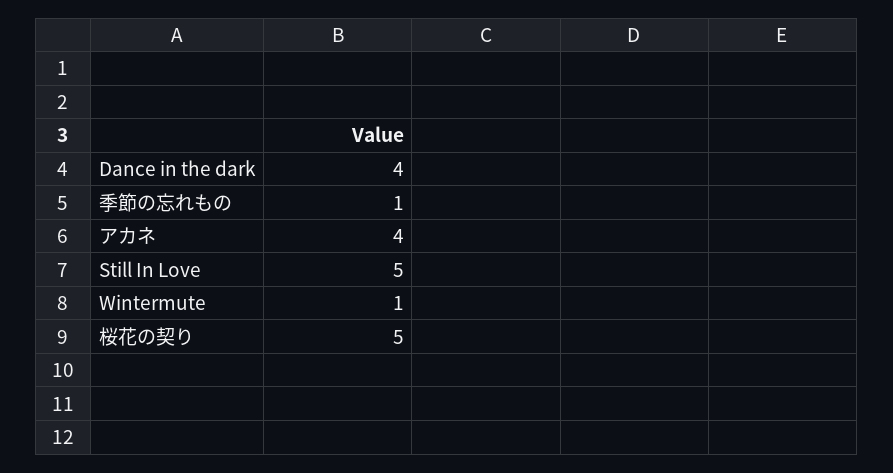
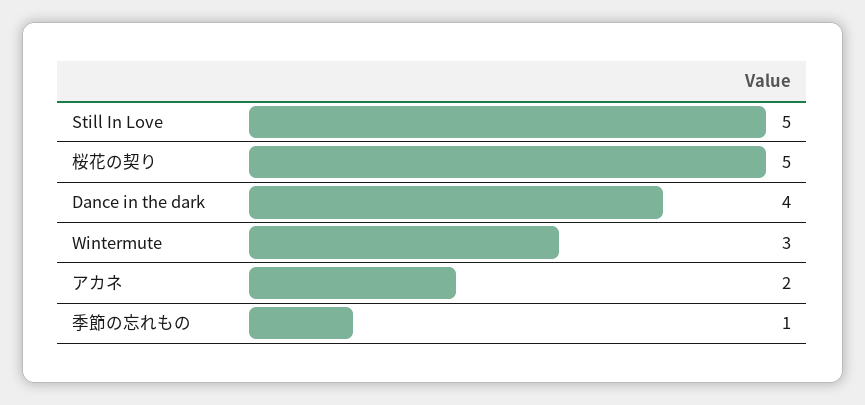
  {
    "Dance in the dark": 4,
    "季節の忘れもの": 1,
-   "アカネ": 4,
+   "アカネ": 2,
    "Still In Love": 5,
-   "Wintermute": 1,
+   "Wintermute": 3,
    "桜花の契り": 5
  }

